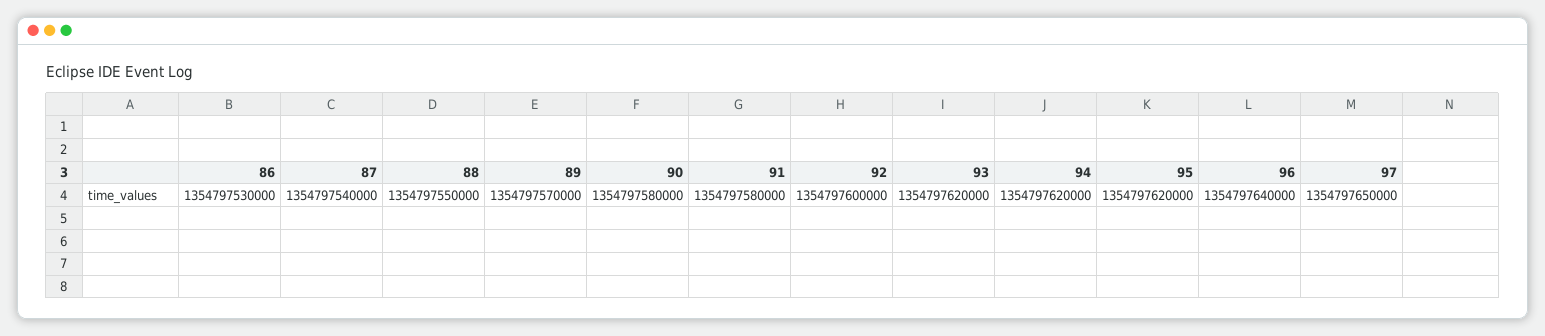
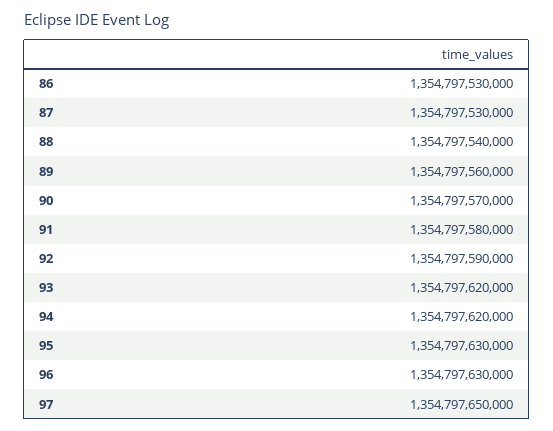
  {
    "86": 1354797530000,
-   "87": 1354797540000,
+   "87": 1354797530000,
-   "88": 1354797550000,
+   "88": 1354797540000,
-   "89": 1354797570000,
+   "89": 1354797560000,
-   "90": 1354797580000,
+   "90": 1354797570000,
    "91": 1354797580000,
-   "92": 1354797600000,
+   "92": 1354797590000,
    "93": 1354797620000,
    "94": 1354797620000,
-   "95": 1354797620000,
+   "95": 1354797630000,
-   "96": 1354797640000,
+   "96": 1354797630000,
    "97": 1354797650000
  }

